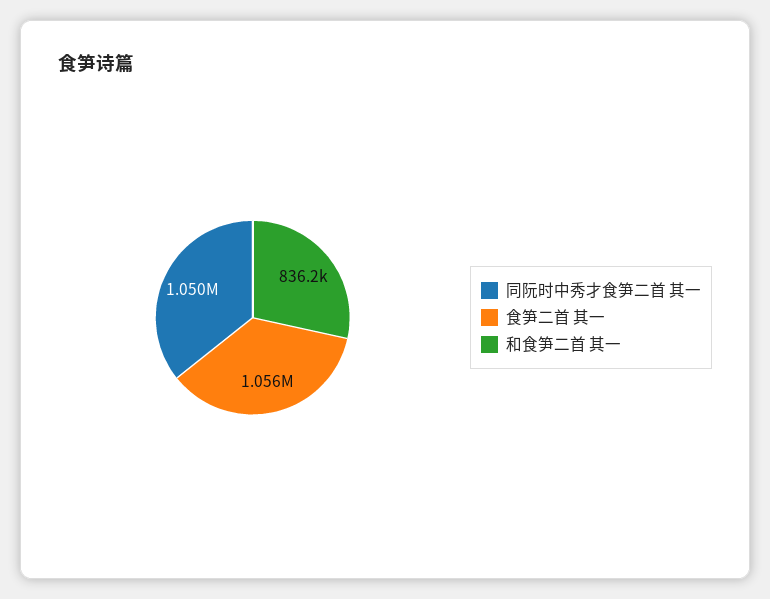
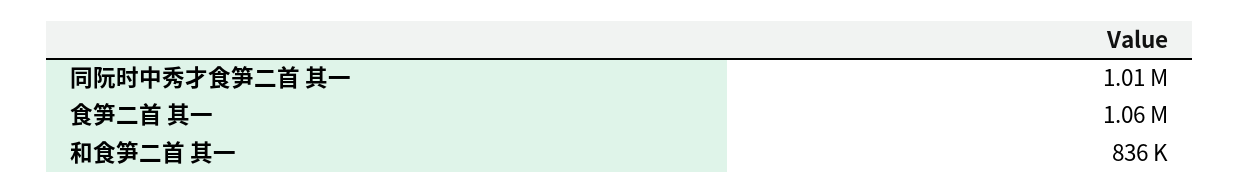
  {
-   "同阮时中秀才食笋二首 其一": 1050000,
+   "同阮时中秀才食笋二首 其一": 1010000,
    "食笋二首 其一": 1056000,
    "和食笋二首 其一": 836200
  }

